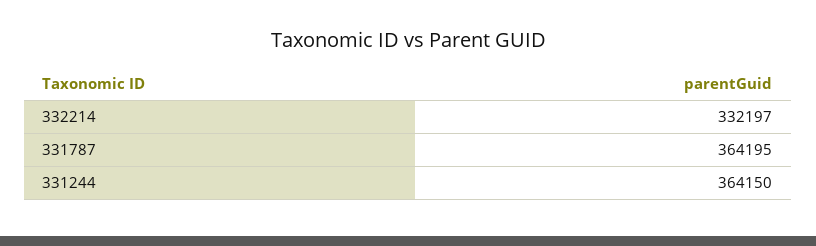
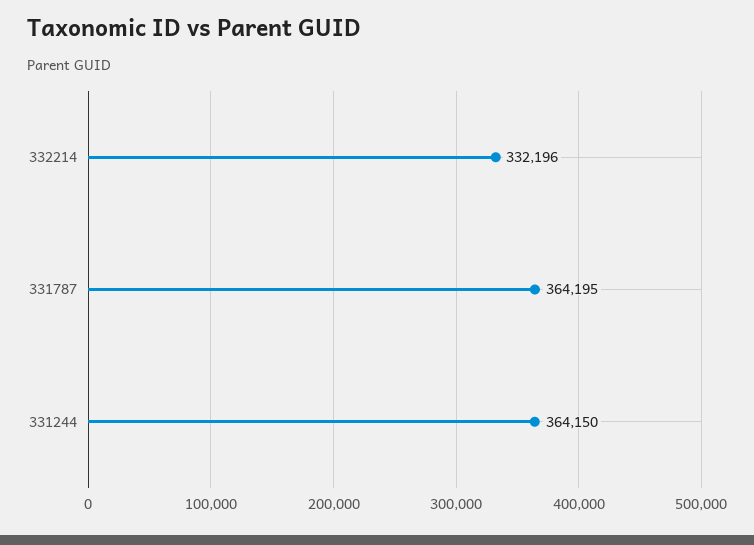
  {
-   "332214": 332197,
+   "332214": 332196,
    "331787": 364195,
    "331244": 364150
  }

